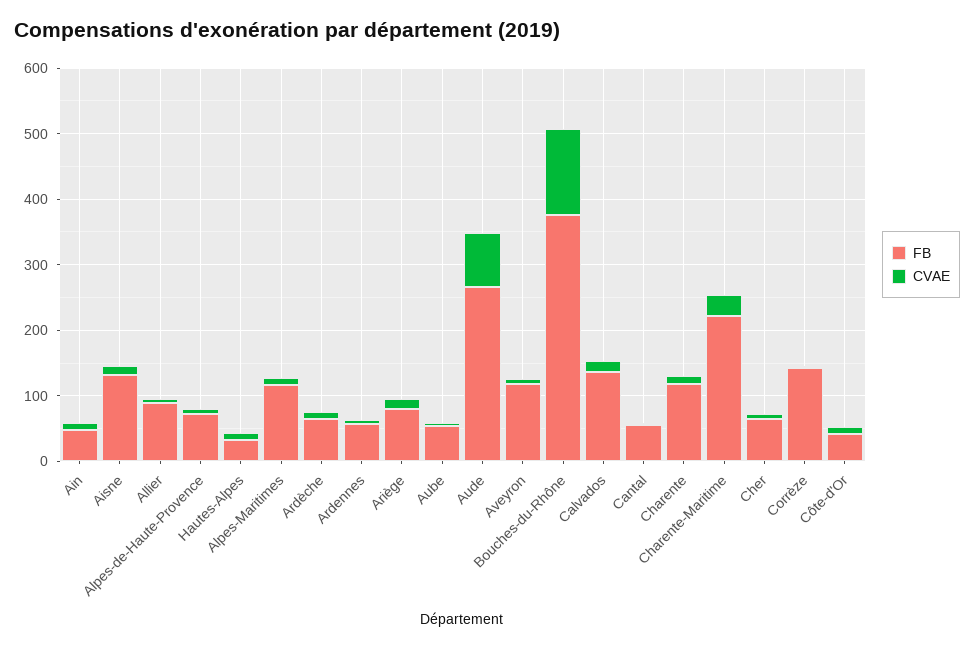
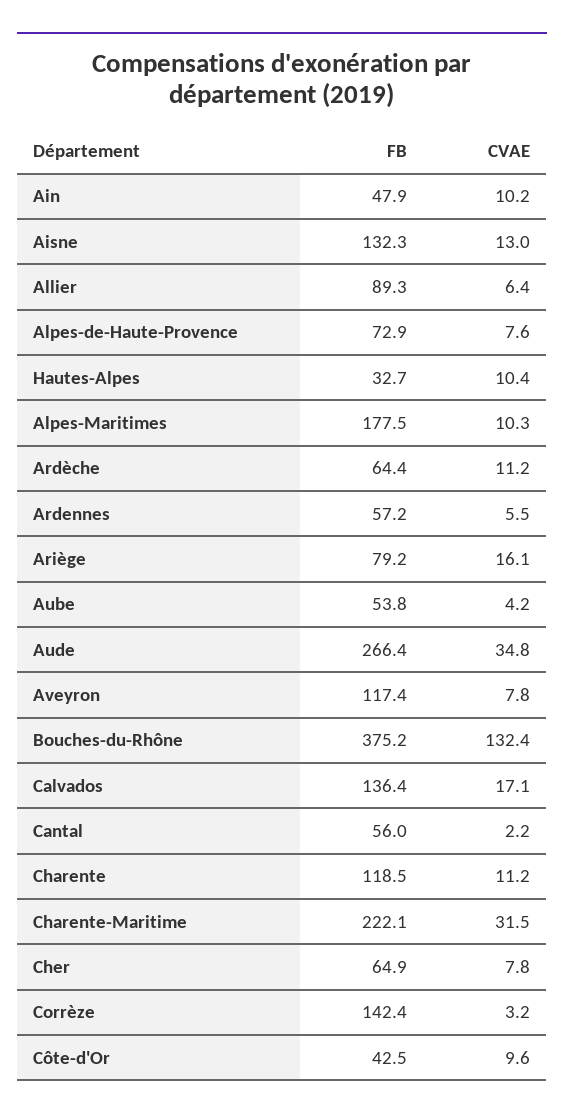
  {
    "FB": {
      "Ain": 47.9,
      "Aisne": 132.3,
      "Allier": 89.3,
      "Alpes-de-Haute-Provence": 72.9,
      "Hautes-Alpes": 32.7,
-     "Alpes-Maritimes": 120,
+     "Alpes-Maritimes": 177.5,
      "Ardèche": 64.4,
      "Ardennes": 57.2,
      "Ariège": 79.2,
      "Aube": 53.8,
      "Aude": 266.4,
      "Aveyron": 117.4,
      "Bouches-du-Rhône": 375.2,
      "Calvados": 136.4,
      "Cantal": 56,
      "Charente": 118.5,
      "Charente-Maritime": 222.1,
      "Cher": 64.9,
      "Corrèze": 142.4,
      "Côte-d'Or": 42.5
    },
    "CVAE": {
      "Ain": 10.2,
      "Aisne": 13,
      "Allier": 6.4,
      "Alpes-de-Haute-Provence": 7.6,
      "Hautes-Alpes": 10.4,
      "Alpes-Maritimes": 10.3,
      "Ardèche": 11.2,
      "Ardennes": 5.5,
      "Ariège": 16.1,
      "Aube": 4.2,
-     "Aude": 80,
+     "Aude": 34.8,
      "Aveyron": 7.8,
      "Bouches-du-Rhône": 132.4,
      "Calvados": 17.1,
      "Cantal": 2.2,
      "Charente": 11.2,
      "Charente-Maritime": 31.5,
      "Cher": 7.8,
      "Corrèze": 3.2,
      "Côte-d'Or": 9.6
    }
  }

